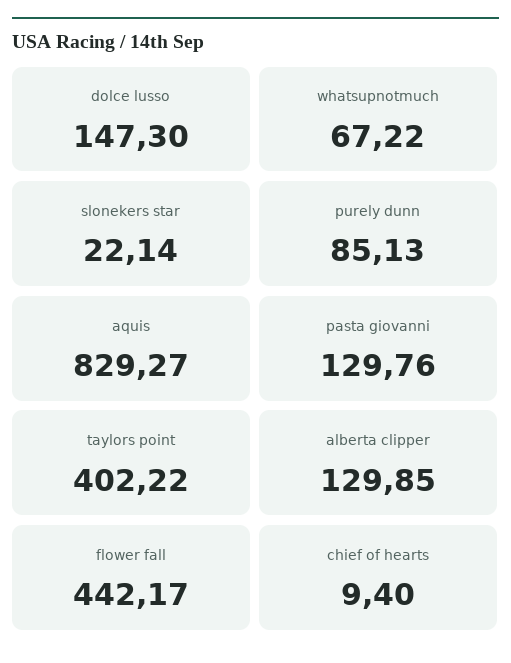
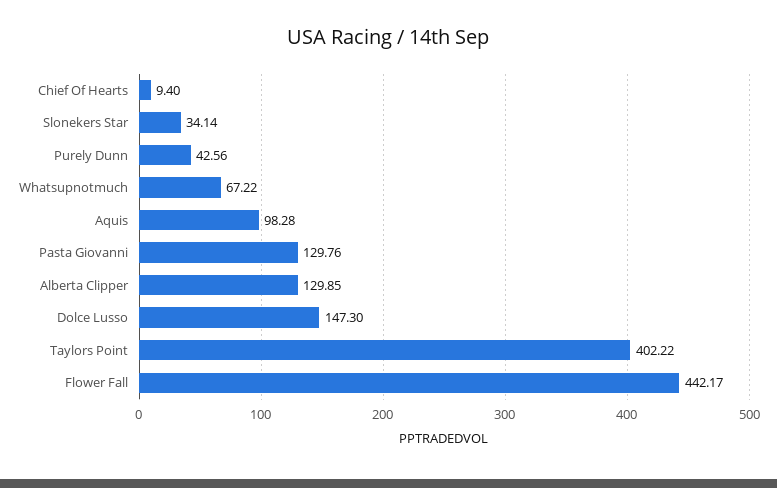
  {
    "dolce lusso": 147.3,
    "whatsupnotmuch": 67.22,
-   "slonekers star": 22.14,
+   "slonekers star": 34.14,
-   "purely dunn": 85.13,
+   "purely dunn": 42.56,
-   "aquis": 829.27,
+   "aquis": 98.28,
    "pasta giovanni": 129.76,
    "taylors point": 402.22,
    "alberta clipper": 129.85,
    "flower fall": 442.17,
    "chief of hearts": 9.4
  }

